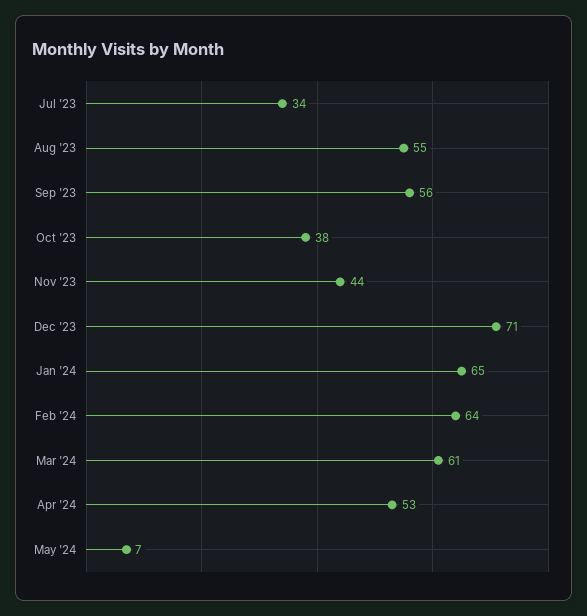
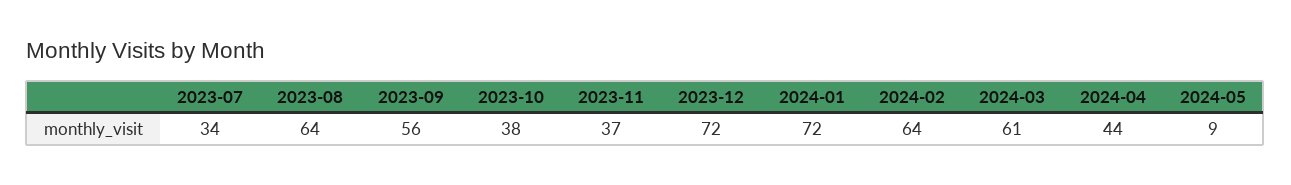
  {
    "Jul '23": 34,
-   "Aug '23": 55,
+   "Aug '23": 64,
    "Sep '23": 56,
    "Oct '23": 38,
-   "Nov '23": 44,
+   "Nov '23": 37,
-   "Dec '23": 71,
+   "Dec '23": 72,
-   "Jan '24": 65,
+   "Jan '24": 72,
    "Feb '24": 64,
    "Mar '24": 61,
-   "Apr '24": 53,
+   "Apr '24": 44,
-   "May '24": 7
+   "May '24": 9
  }

